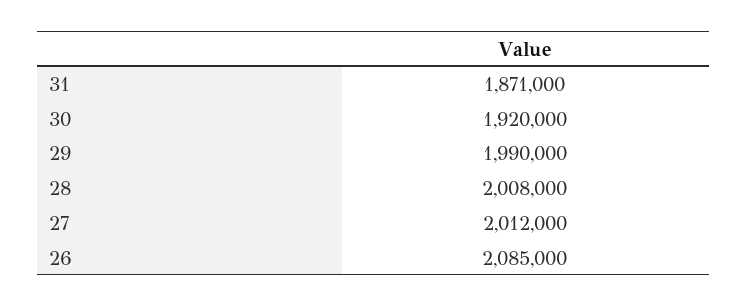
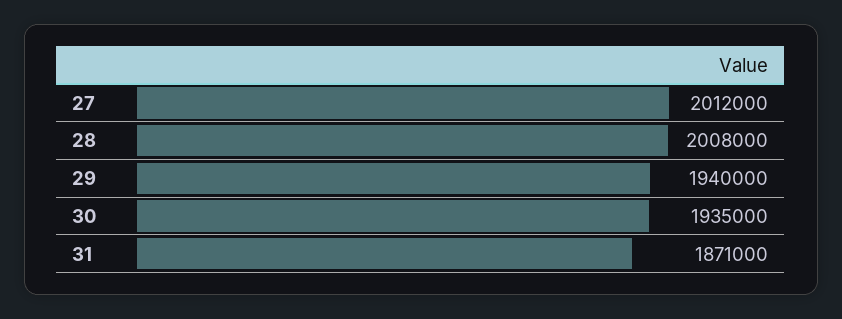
  {
    "31": 1871000,
-   "30": 1920000,
+   "30": 1935000,
-   "29": 1990000,
+   "29": 1940000,
    "28": 2008000,
-   "27": 2012000,
+   "27": 2012000
-   "26": 2085000
  }

